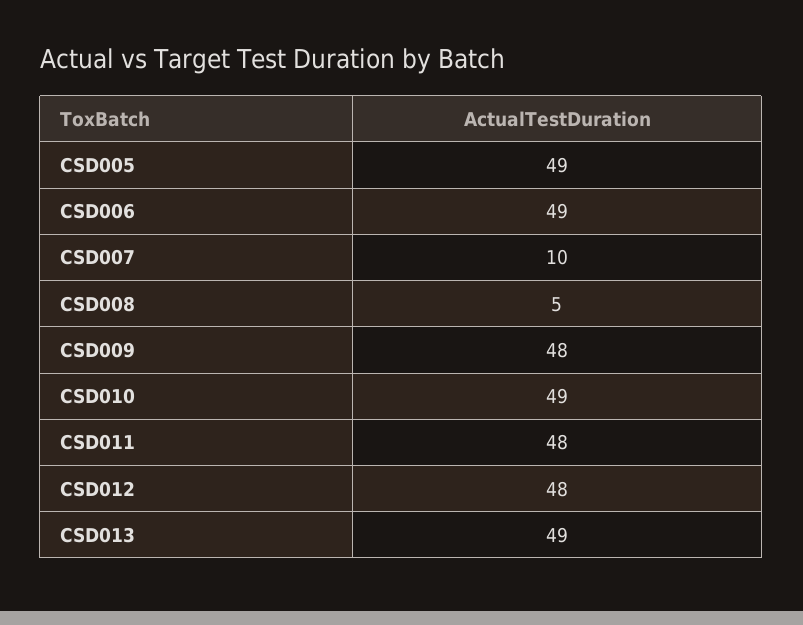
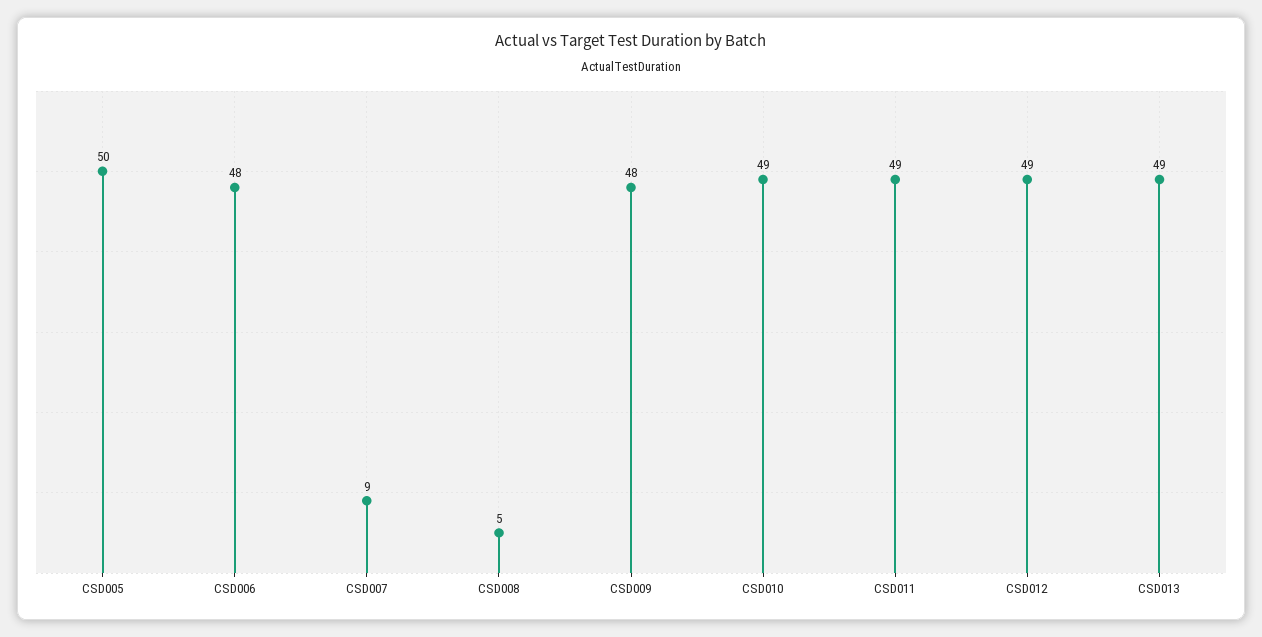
  {
-   "CSD005": 49,
+   "CSD005": 50,
-   "CSD006": 49,
+   "CSD006": 48,
-   "CSD007": 10,
+   "CSD007": 9,
    "CSD008": 5,
    "CSD009": 48,
    "CSD010": 49,
-   "CSD011": 48,
+   "CSD011": 49,
-   "CSD012": 48,
+   "CSD012": 49,
    "CSD013": 49
  }

